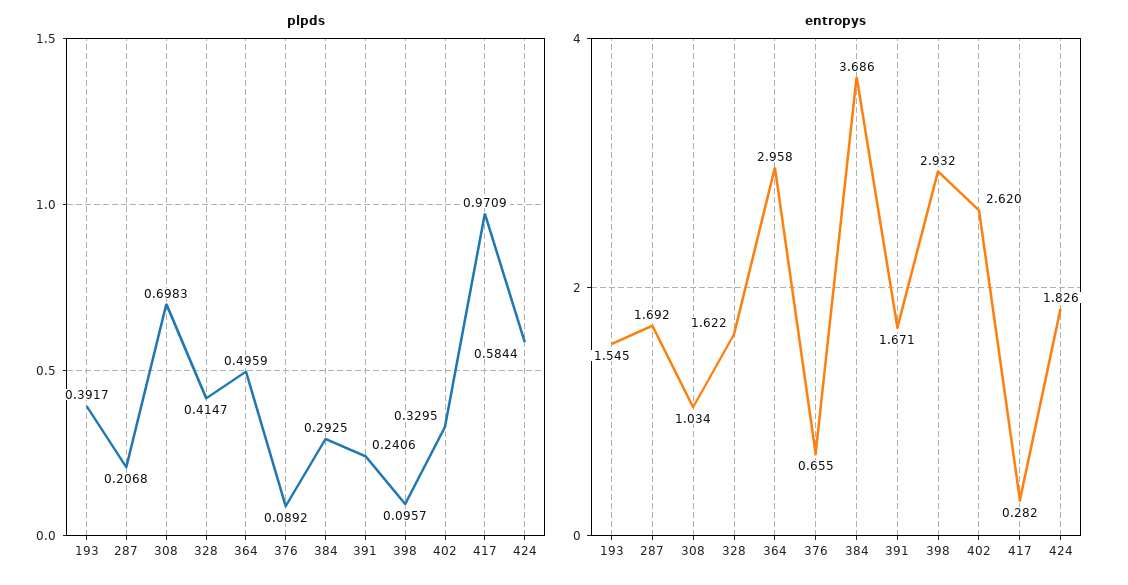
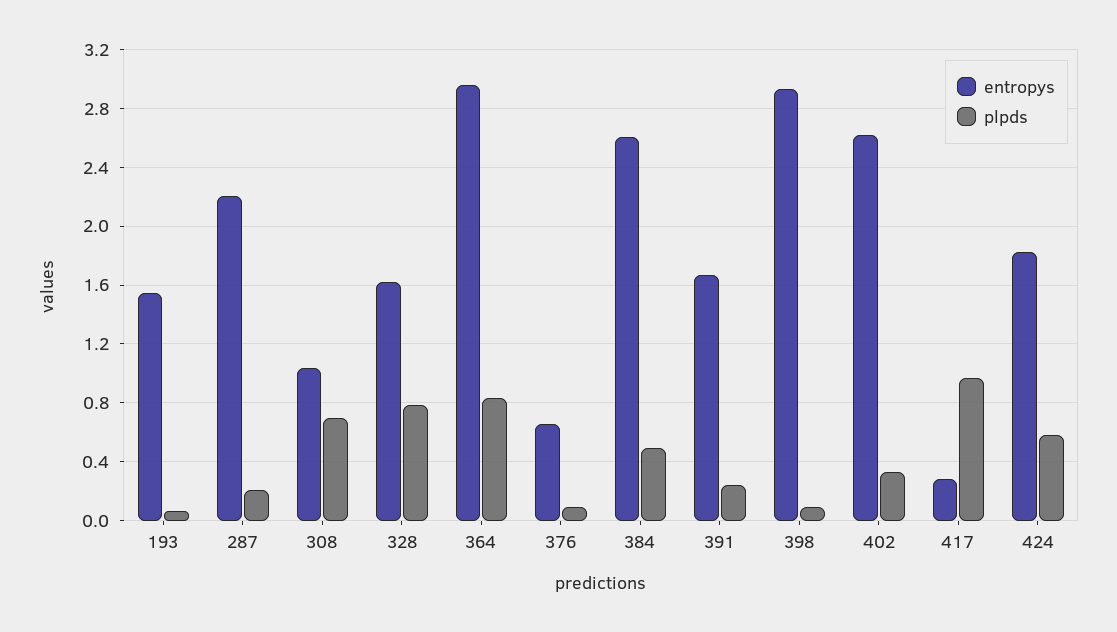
  {
    "plpds": {
-     "193": 0.3917,
+     "193": 0.05,
      "287": 0.2068,
      "308": 0.6983,
-     "328": 0.4147,
+     "328": 0.8,
-     "364": 0.4959,
+     "364": 0.85,
      "376": 0.0892,
-     "384": 0.2925,
+     "384": 0.5,
      "391": 0.2406,
      "398": 0.0957,
      "402": 0.3295,
      "417": 0.9709,
      "424": 0.5844
    },
    "entropys": {
      "193": 1.545,
-     "287": 1.692,
+     "287": 2.2,
      "308": 1.034,
      "328": 1.622,
      "364": 2.958,
      "376": 0.655,
-     "384": 3.686,
+     "384": 2.6,
      "391": 1.671,
      "398": 2.932,
      "402": 2.62,
      "417": 0.282,
      "424": 1.826
    }
  }

